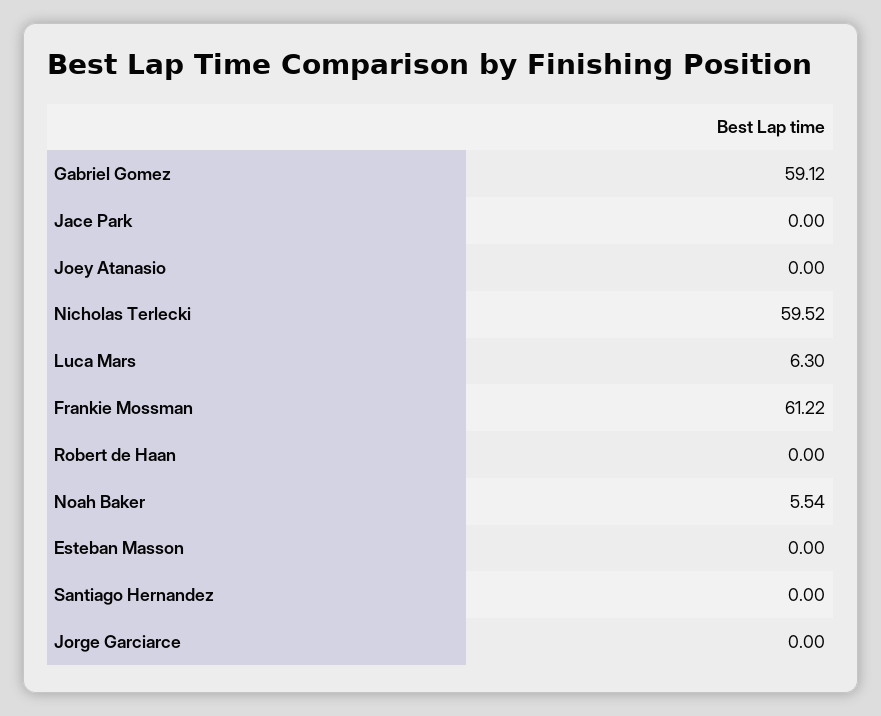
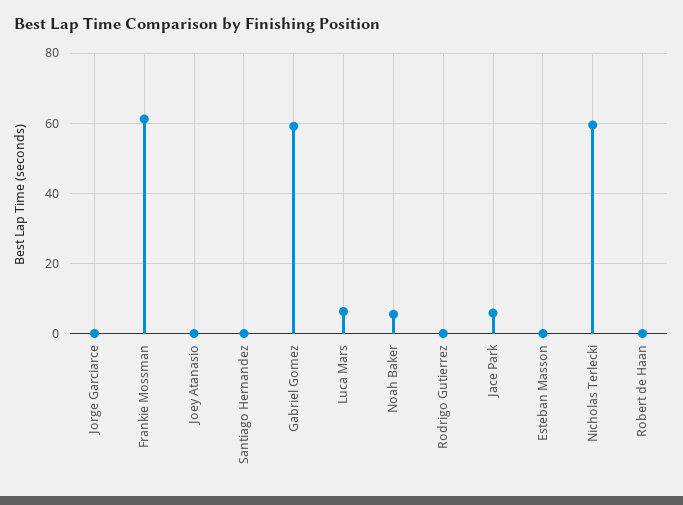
  {
    "Gabriel Gomez": 59.12,
-   "Jace Park": 0,
+   "Jace Park": 6,
    "Joey Atanasio": 0,
    "Nicholas Terlecki": 59.52,
    "Luca Mars": 6.3,
    "Frankie Mossman": 61.22,
    "Robert de Haan": 0,
    "Noah Baker": 5.54,
    "Esteban Masson": 0,
    "Santiago Hernandez": 0,
-   "Jorge Garciarce": 0
+   "Jorge Garciarce": 0,
+   "Rodrigo Gutierrez": 0
  }

